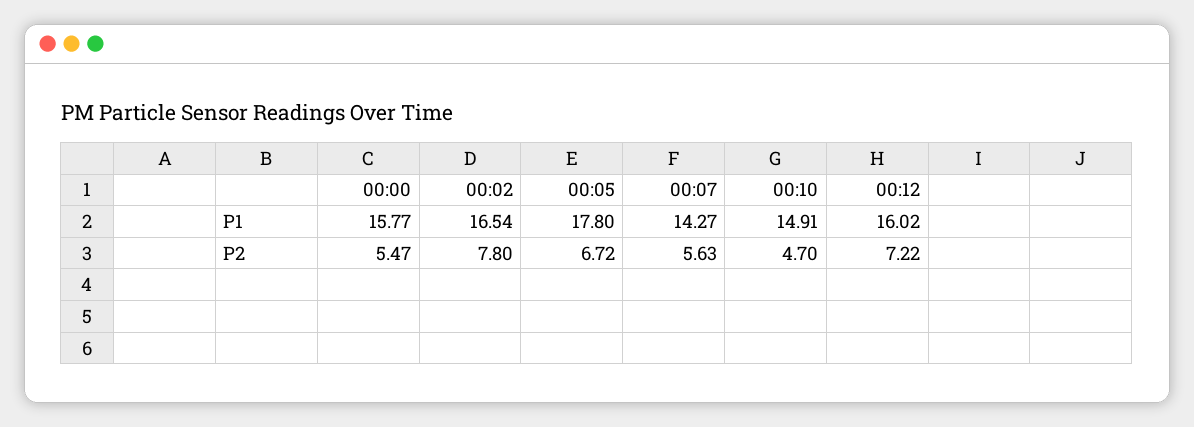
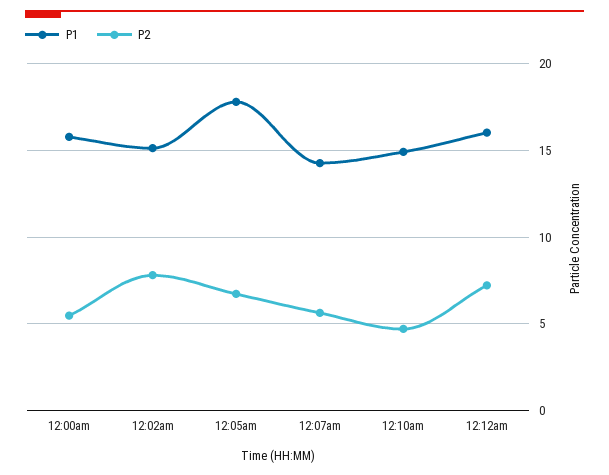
  {
    "P1": {
      "00:00": 15.77,
-     "00:02": 16.54,
+     "00:02": 15,
      "00:05": 17.8,
      "00:07": 14.27,
      "00:10": 14.91,
      "00:12": 16.02
    },
    "P2": {
      "00:00": 5.47,
      "00:02": 7.8,
      "00:05": 6.72,
      "00:07": 5.63,
      "00:10": 4.7,
      "00:12": 7.22
    }
  }

